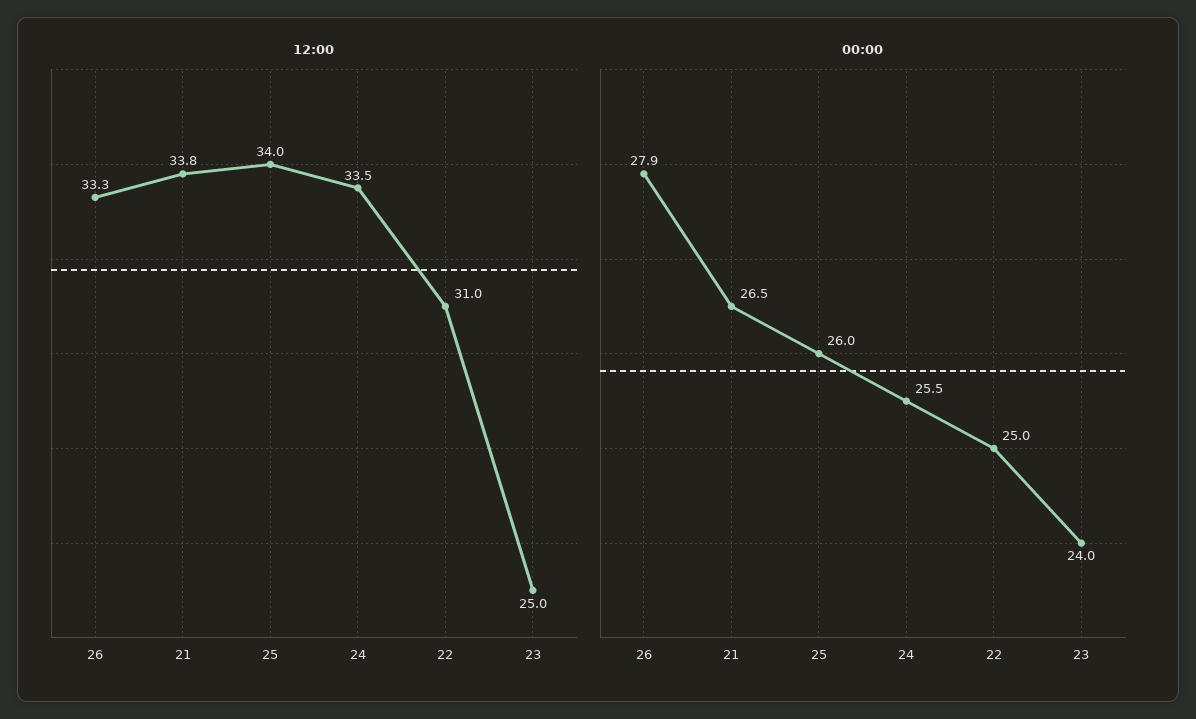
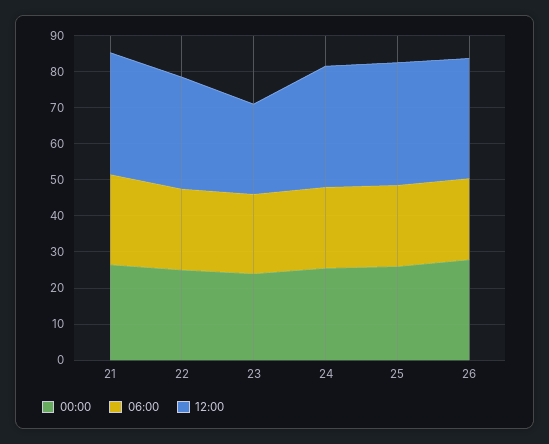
  {
    "12:00": {
      "26": 33.3,
      "21": 33.8,
      "25": 34,
      "24": 33.5,
      "22": 31,
      "23": 25
    },
    "00:00": {
      "26": 27.9,
      "21": 26.5,
      "25": 26,
      "24": 25.5,
      "22": 25,
      "23": 24
-   }
+   },
+   "06:00": {
+     "21": 25,
+     "22": 22.5,
+     "23": 22.5,
+     "24": 22.5,
+     "25": 22.5,
+     "26": 22.5
+   }
  }

